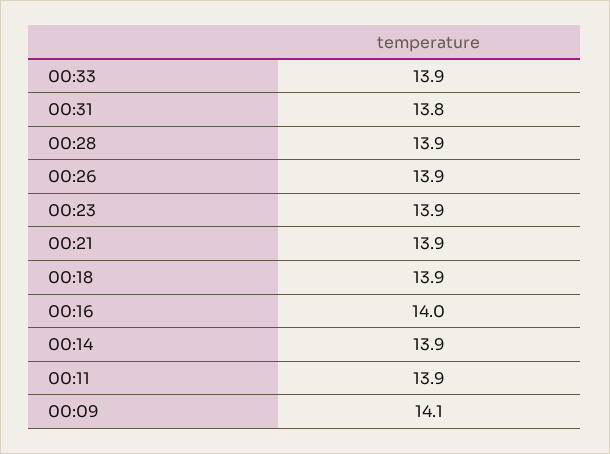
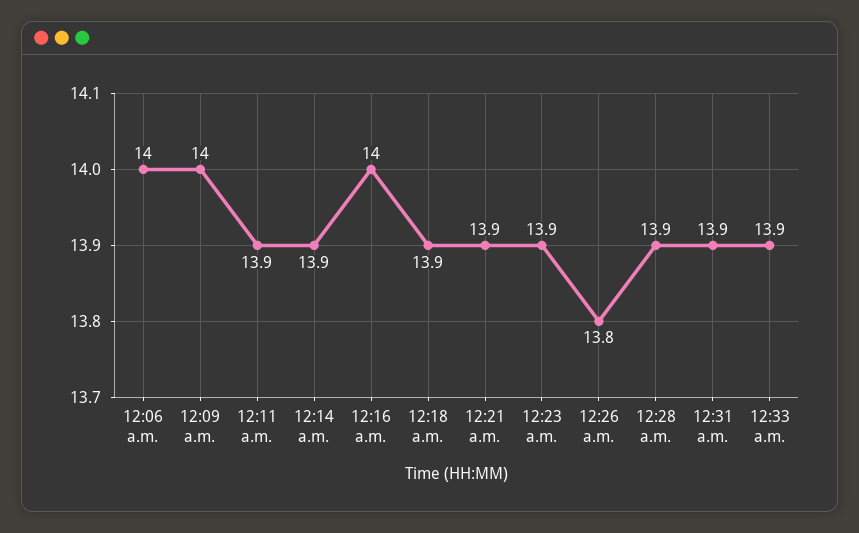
  {
    "00:33": 13.9,
-   "00:31": 13.8,
+   "00:31": 13.9,
    "00:28": 13.9,
-   "00:26": 13.9,
+   "00:26": 13.8,
    "00:23": 13.9,
    "00:21": 13.9,
    "00:18": 13.9,
    "00:16": 14,
    "00:14": 13.9,
    "00:11": 13.9,
-   "00:09": 14.1
+   "00:09": 14,
+   "12:06 a.m.": 14
  }

